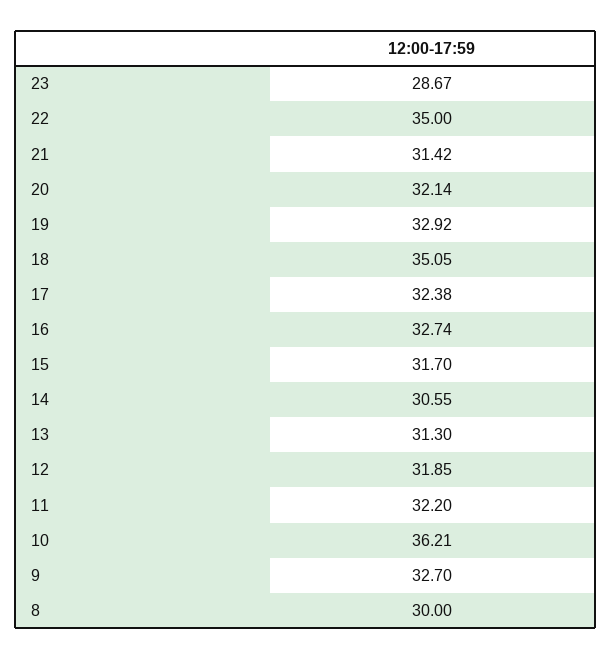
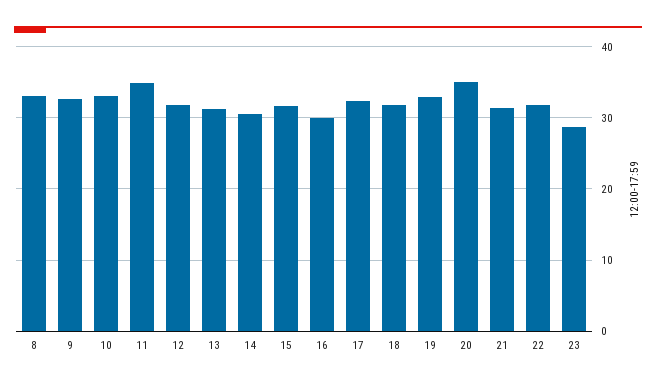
  {
    "23": 28.67,
-   "22": 35,
+   "22": 32,
    "21": 31.42,
-   "20": 32.14,
+   "20": 35,
    "19": 32.92,
-   "18": 35.05,
+   "18": 32,
    "17": 32.38,
-   "16": 32.74,
+   "16": 30,
    "15": 31.7,
    "14": 30.55,
    "13": 31.3,
    "12": 31.85,
-   "11": 32.2,
+   "11": 35,
-   "10": 36.21,
+   "10": 33,
    "9": 32.7,
-   "8": 30
+   "8": 33
  }

